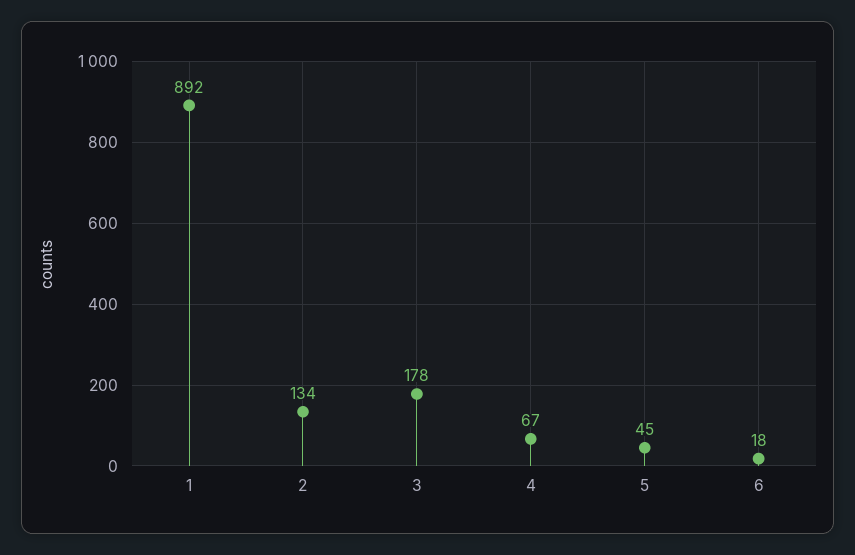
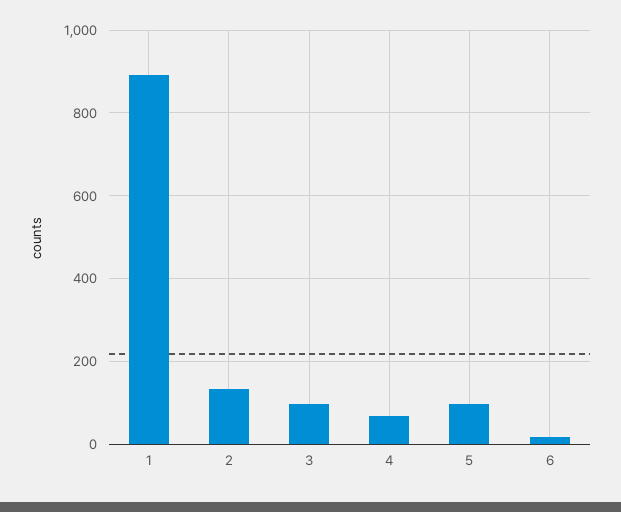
  {
    "1": 892,
    "2": 134,
-   "3": 178,
+   "3": 100,
    "4": 67,
-   "5": 45,
+   "5": 100,
    "6": 18
  }

